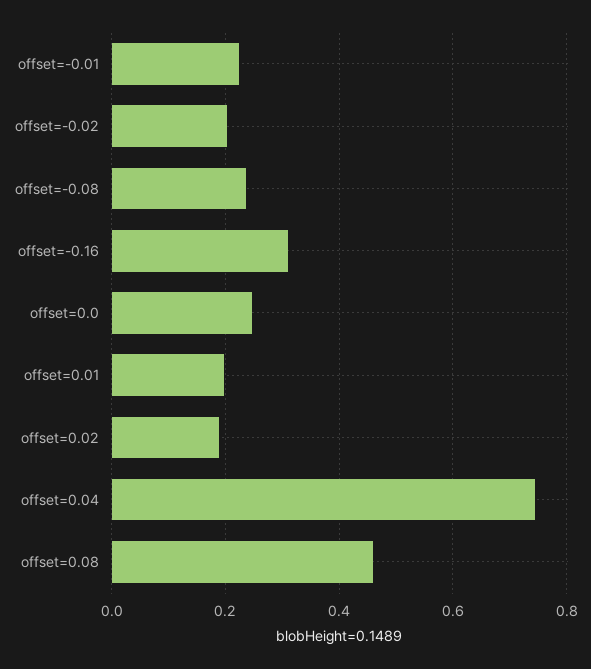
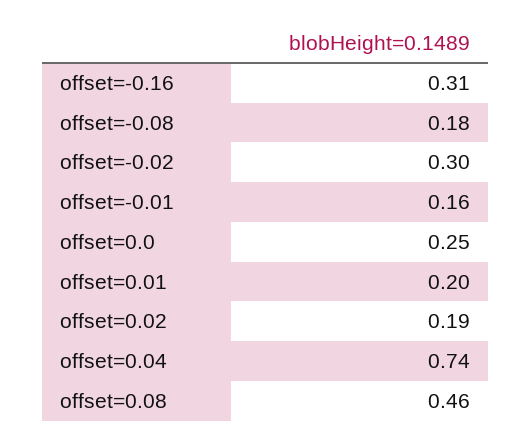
  {
-   "offset=-0.01": 0.22,
+   "offset=-0.01": 0.16,
-   "offset=-0.02": 0.2,
+   "offset=-0.02": 0.3,
-   "offset=-0.08": 0.24,
+   "offset=-0.08": 0.18,
    "offset=-0.16": 0.31,
    "offset=0.0": 0.25,
    "offset=0.01": 0.2,
    "offset=0.02": 0.19,
    "offset=0.04": 0.74,
    "offset=0.08": 0.46
  }

